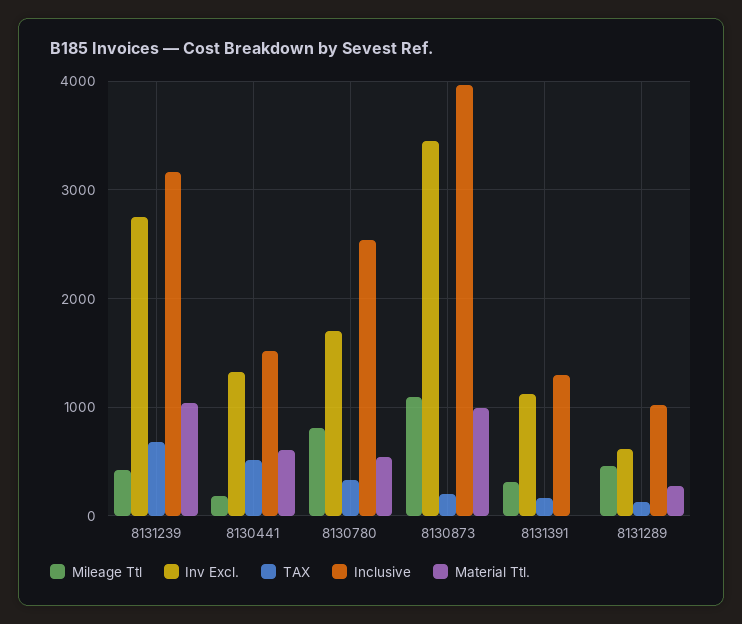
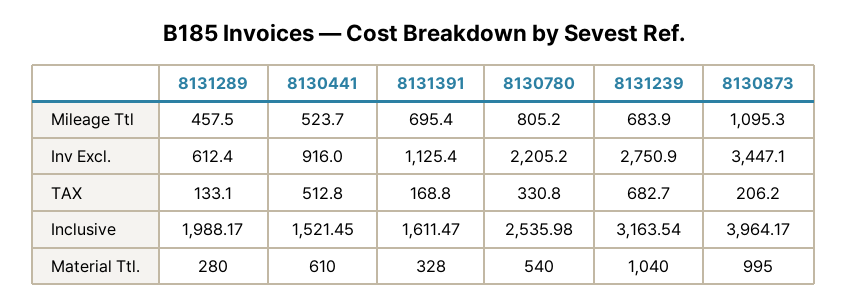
  {
    "Mileage Ttl": {
-     "8131239": 400,
+     "8131239": 683.9,
-     "8130441": 200,
+     "8130441": 523.7,
      "8130780": 805.2,
      "8130873": 1095.3,
-     "8131391": 300,
+     "8131391": 695.4,
      "8131289": 457.5
    },
    "Inv Excl.": {
      "8131239": 2750.9,
-     "8130441": 1300,
+     "8130441": 916,
-     "8130780": 1700,
+     "8130780": 2205.2,
      "8130873": 3447.1,
      "8131391": 1125.4,
      "8131289": 612.4
    },
    "TAX": {
      "8131239": 682.7,
      "8130441": 512.8,
      "8130780": 330.8,
      "8130873": 206.2,
      "8131391": 168.8,
      "8131289": 133.1
    },
    "Inclusive": {
      "8131239": 3163.54,
      "8130441": 1521.45,
      "8130780": 2535.98,
      "8130873": 3964.17,
-     "8131391": 1300,
+     "8131391": 1611.47,
-     "8131289": 1000
+     "8131289": 1988.17
    },
    "Material Ttl.": {
      "8131239": 1040,
      "8130441": 610,
      "8130780": 540,
      "8130873": 995,
-     "8131391": 0,
+     "8131391": 328,
      "8131289": 280
    }
  }

